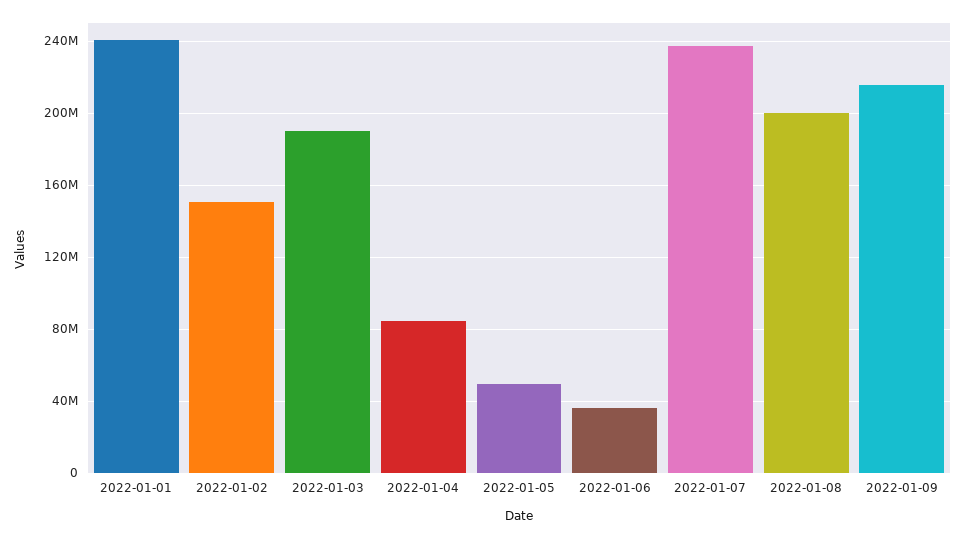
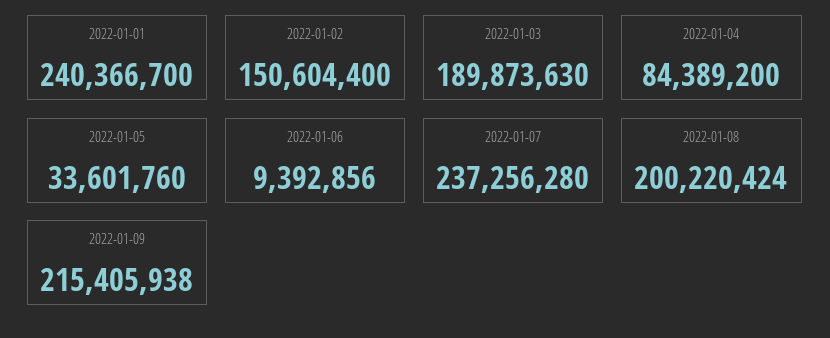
  {
    "2022-01-01": 240366700,
    "2022-01-02": 150604400,
    "2022-01-03": 189873630,
    "2022-01-04": 84389200,
-   "2022-01-05": 50000000,
+   "2022-01-05": 33601760,
-   "2022-01-06": 35000000,
+   "2022-01-06": 9392856,
    "2022-01-07": 237256280,
    "2022-01-08": 200220424,
    "2022-01-09": 215405938
  }

